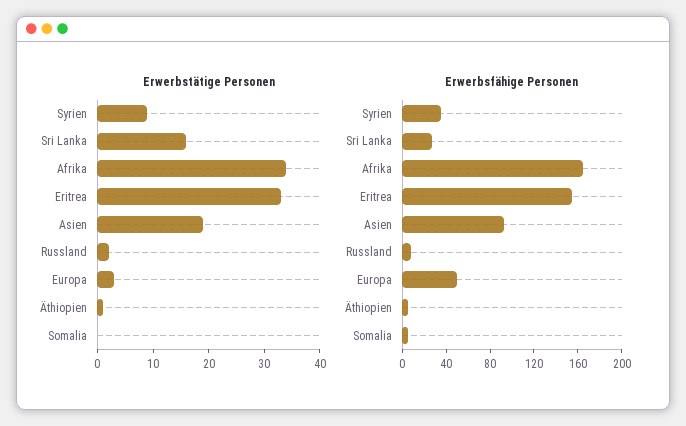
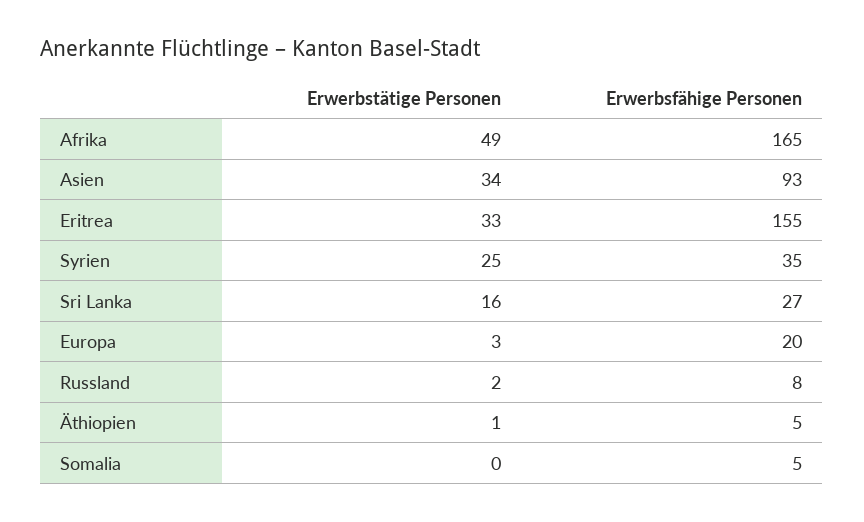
  {
    "Erwerbstätige Personen": {
-     "Syrien": 10,
+     "Syrien": 25,
      "Sri Lanka": 16,
-     "Afrika": 35,
+     "Afrika": 49,
      "Eritrea": 33,
-     "Asien": 20,
+     "Asien": 34,
      "Russland": 2,
      "Europa": 3,
      "Äthiopien": 1,
      "Somalia": 0
    },
    "Erwerbsfähige Personen": {
      "Syrien": 35,
      "Sri Lanka": 27,
      "Afrika": 165,
      "Eritrea": 155,
      "Asien": 93,
      "Russland": 8,
-     "Europa": 50,
+     "Europa": 20,
      "Äthiopien": 5,
      "Somalia": 5
    }
  }

